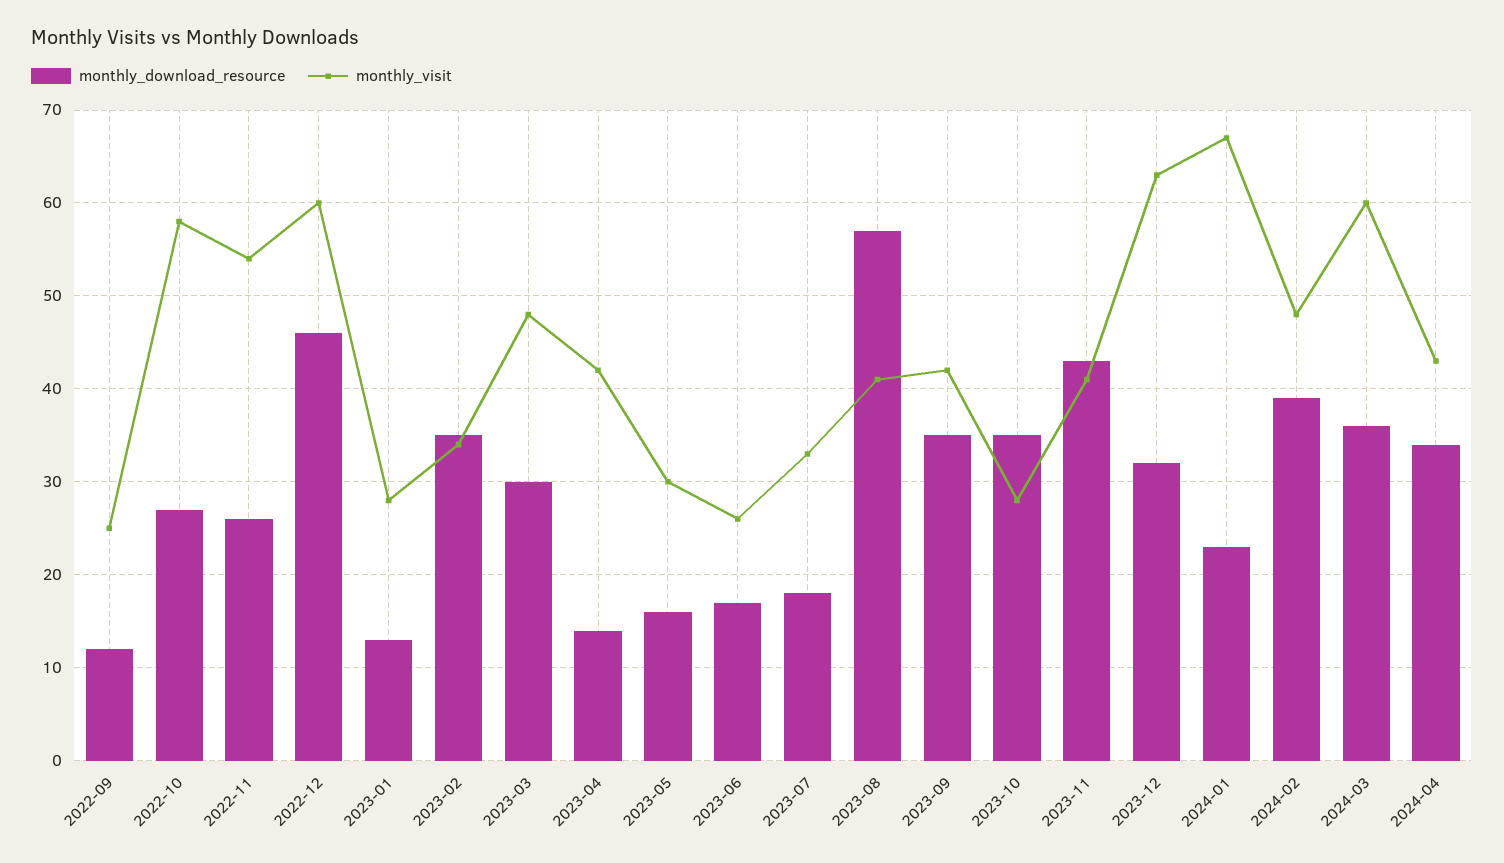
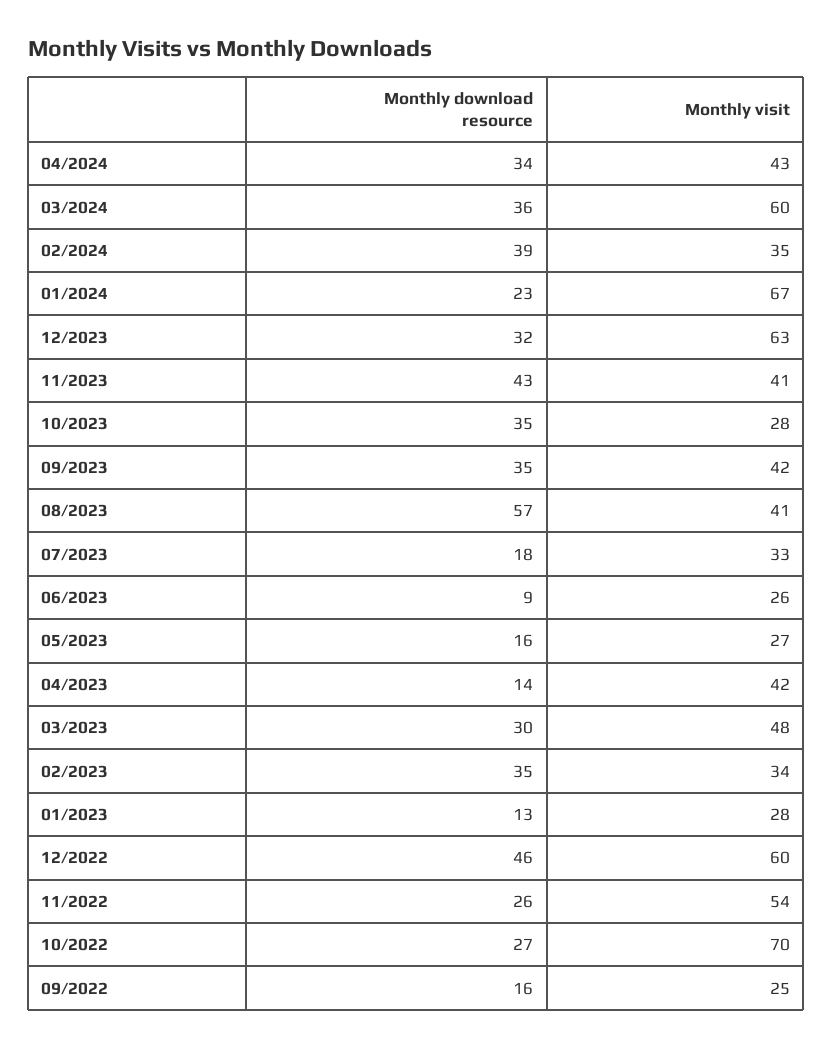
  {
    "monthly_download_resource": {
-     "2022-09": 12,
+     "2022-09": 16,
      "2022-10": 27,
      "2022-11": 26,
      "2022-12": 46,
      "2023-01": 13,
      "2023-02": 35,
      "2023-03": 30,
      "2023-04": 14,
      "2023-05": 16,
-     "2023-06": 17,
+     "2023-06": 9,
      "2023-07": 18,
      "2023-08": 57,
      "2023-09": 35,
      "2023-10": 35,
      "2023-11": 43,
      "2023-12": 32,
      "2024-01": 23,
      "2024-02": 39,
      "2024-03": 36,
      "2024-04": 34
    },
    "monthly_visit": {
      "2022-09": 25,
-     "2022-10": 58,
+     "2022-10": 70,
      "2022-11": 54,
      "2022-12": 60,
      "2023-01": 28,
      "2023-02": 34,
      "2023-03": 48,
      "2023-04": 42,
-     "2023-05": 30,
+     "2023-05": 27,
      "2023-06": 26,
      "2023-07": 33,
      "2023-08": 41,
      "2023-09": 42,
      "2023-10": 28,
      "2023-11": 41,
      "2023-12": 63,
      "2024-01": 67,
-     "2024-02": 48,
+     "2024-02": 35,
      "2024-03": 60,
      "2024-04": 43
    }
  }

